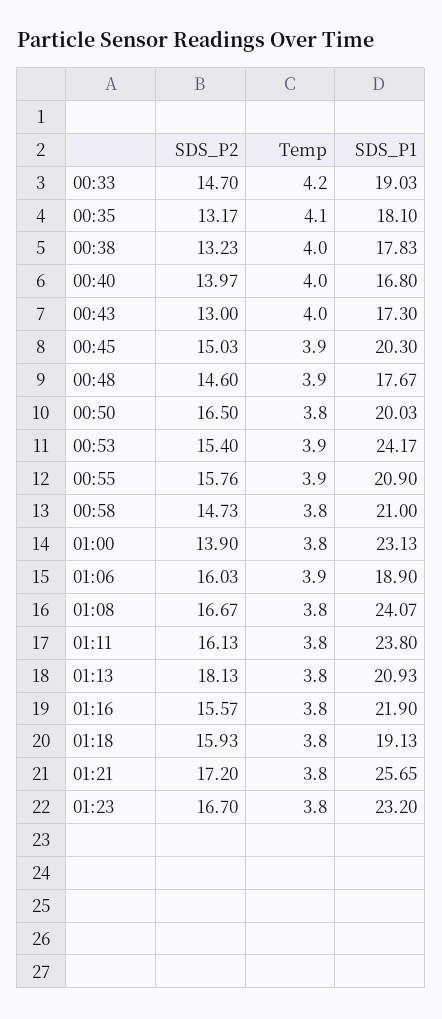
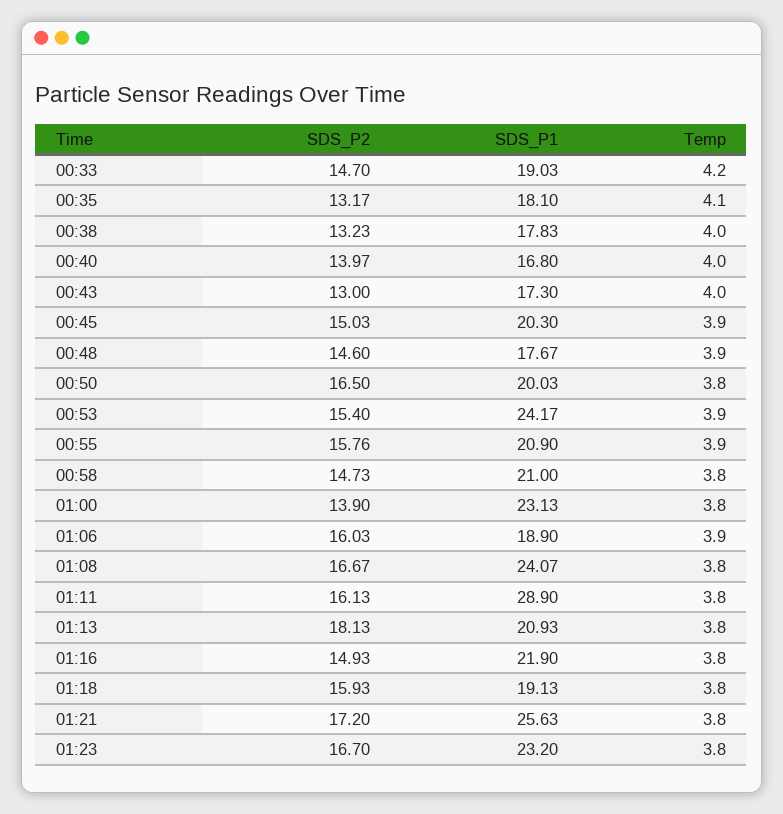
  {
    "SDS_P2": {
      "00:33": 14.7,
      "00:35": 13.17,
      "00:38": 13.23,
      "00:40": 13.97,
      "00:43": 13,
      "00:45": 15.03,
      "00:48": 14.6,
      "00:50": 16.5,
      "00:53": 15.4,
      "00:55": 15.76,
      "00:58": 14.73,
      "01:00": 13.9,
      "01:06": 16.03,
      "01:08": 16.67,
      "01:11": 16.13,
      "01:13": 18.13,
-     "01:16": 15.57,
+     "01:16": 14.93,
      "01:18": 15.93,
      "01:21": 17.2,
      "01:23": 16.7
    },
    "Temp": {
      "00:33": 4.2,
      "00:35": 4.1,
      "00:38": 4,
      "00:40": 4,
      "00:43": 4,
      "00:45": 3.9,
      "00:48": 3.9,
      "00:50": 3.8,
      "00:53": 3.9,
      "00:55": 3.9,
      "00:58": 3.8,
      "01:00": 3.8,
      "01:06": 3.9,
      "01:08": 3.8,
      "01:11": 3.8,
      "01:13": 3.8,
      "01:16": 3.8,
      "01:18": 3.8,
      "01:21": 3.8,
      "01:23": 3.8
    },
    "SDS_P1": {
      "00:33": 19.03,
      "00:35": 18.1,
      "00:38": 17.83,
      "00:40": 16.8,
      "00:43": 17.3,
      "00:45": 20.3,
      "00:48": 17.67,
      "00:50": 20.03,
      "00:53": 24.17,
      "00:55": 20.9,
      "00:58": 21,
      "01:00": 23.13,
      "01:06": 18.9,
      "01:08": 24.07,
-     "01:11": 23.8,
+     "01:11": 28.9,
      "01:13": 20.93,
      "01:16": 21.9,
      "01:18": 19.13,
-     "01:21": 25.65,
+     "01:21": 25.63,
      "01:23": 23.2
    }
  }

